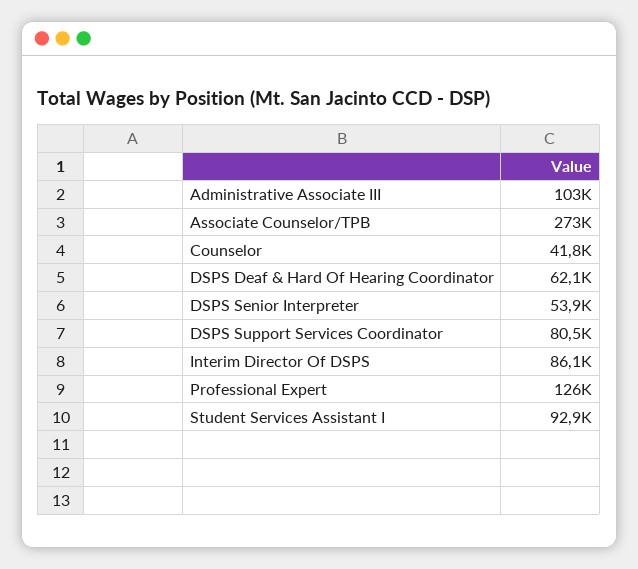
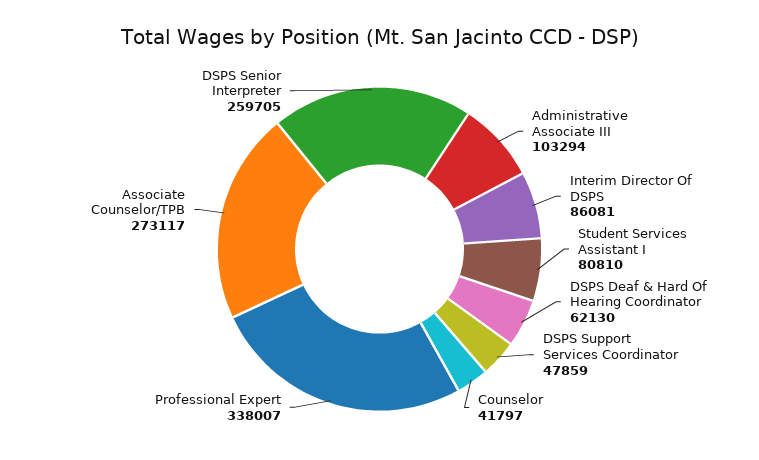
  {
    "Administrative Associate III": 103294,
    "Associate Counselor/TPB": 273117,
    "Counselor": 41797,
    "DSPS Deaf & Hard Of Hearing Coordinator": 62130,
-   "DSPS Senior Interpreter": 53900,
+   "DSPS Senior Interpreter": 259705,
-   "DSPS Support Services Coordinator": 80500,
+   "DSPS Support Services Coordinator": 47859,
    "Interim Director Of DSPS": 86081,
-   "Professional Expert": 126000,
+   "Professional Expert": 338007,
-   "Student Services Assistant I": 92900
+   "Student Services Assistant I": 80810
  }

